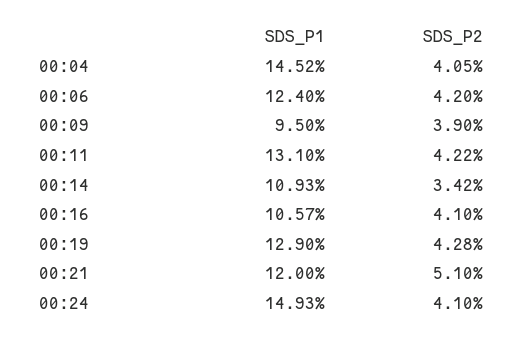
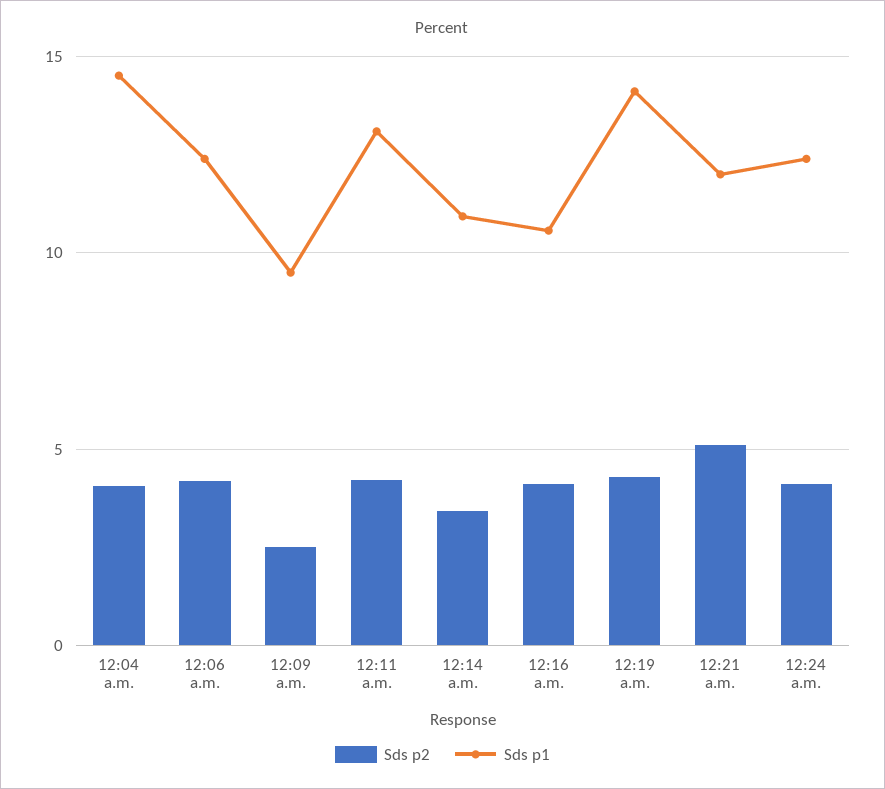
  {
    "SDS_P1": {
      "00:04": 14.52,
      "00:06": 12.4,
      "00:09": 9.5,
      "00:11": 13.1,
      "00:14": 10.93,
      "00:16": 10.57,
-     "00:19": 12.9,
+     "00:19": 14,
      "00:21": 12,
-     "00:24": 14.93
+     "00:24": 12.5
    },
    "SDS_P2": {
      "00:04": 4.05,
      "00:06": 4.2,
-     "00:09": 3.9,
+     "00:09": 2.5,
      "00:11": 4.22,
      "00:14": 3.42,
      "00:16": 4.1,
      "00:19": 4.28,
      "00:21": 5.1,
      "00:24": 4.1
    }
  }

